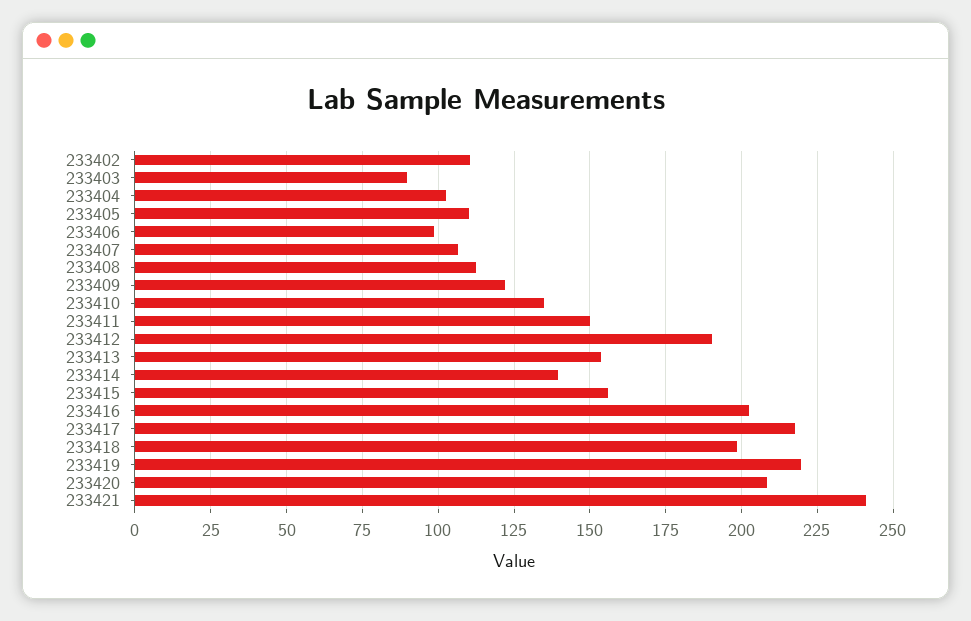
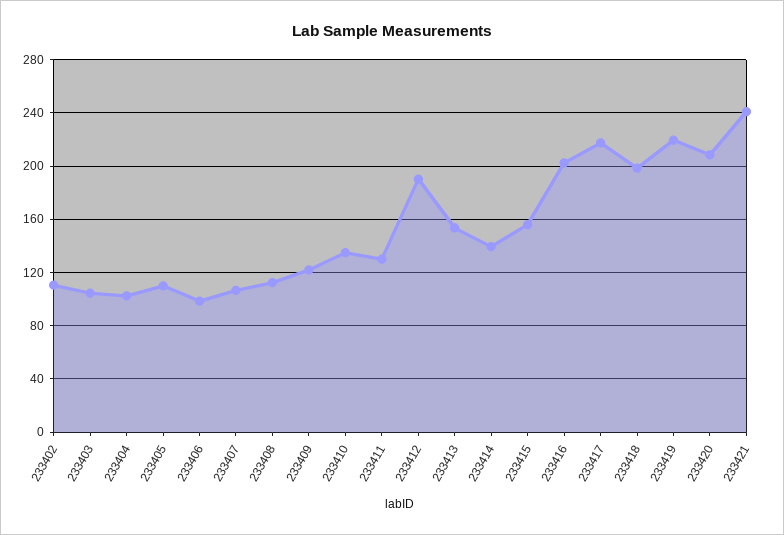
  {
    "233402": 110,
-   "233403": 90,
+   "233403": 105,
    "233404": 102.5,
    "233405": 110,
    "233406": 97.5,
    "233407": 107.5,
    "233408": 112.5,
    "233409": 122.5,
    "233410": 135,
-   "233411": 150,
+   "233411": 130,
    "233412": 190,
    "233413": 152.5,
    "233414": 140,
    "233415": 155,
    "233416": 202.5,
    "233417": 217.5,
    "233418": 197.5,
    "233419": 220,
    "233420": 207.5,
    "233421": 240
  }

